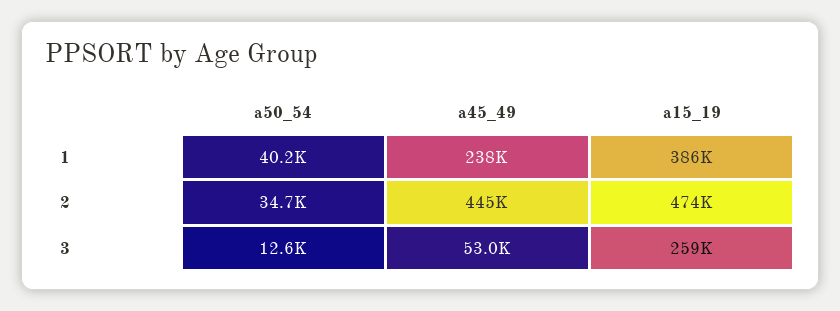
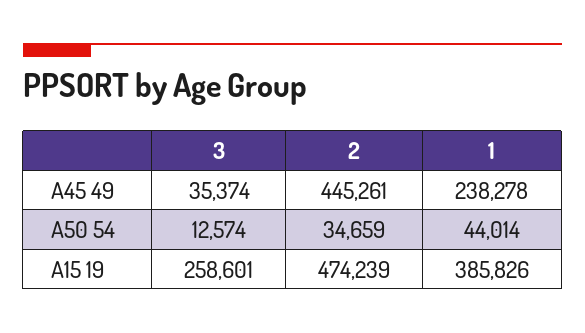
  {
    "a50_54": {
-     "1": 40200,
+     "1": 44014,
      "2": 34659,
      "3": 12574
    },
    "a45_49": {
      "1": 238278,
      "2": 445261,
-     "3": 53000
+     "3": 35374
    },
    "a15_19": {
      "1": 385826,
      "2": 474239,
      "3": 258601
    }
  }

